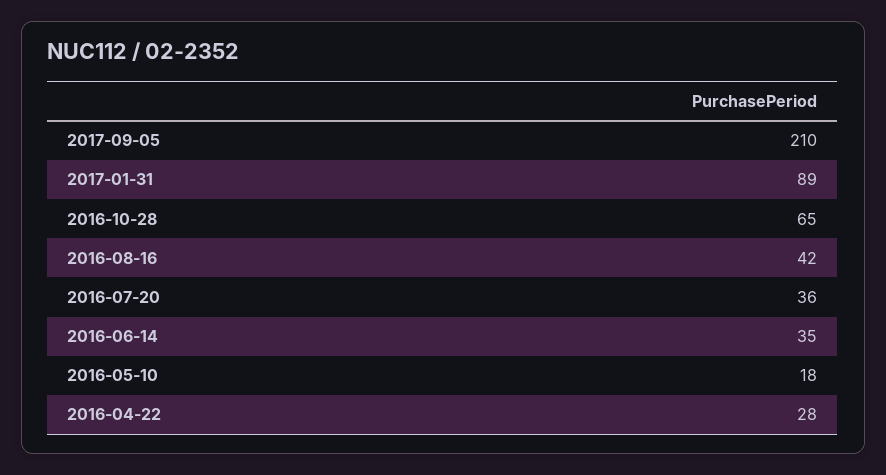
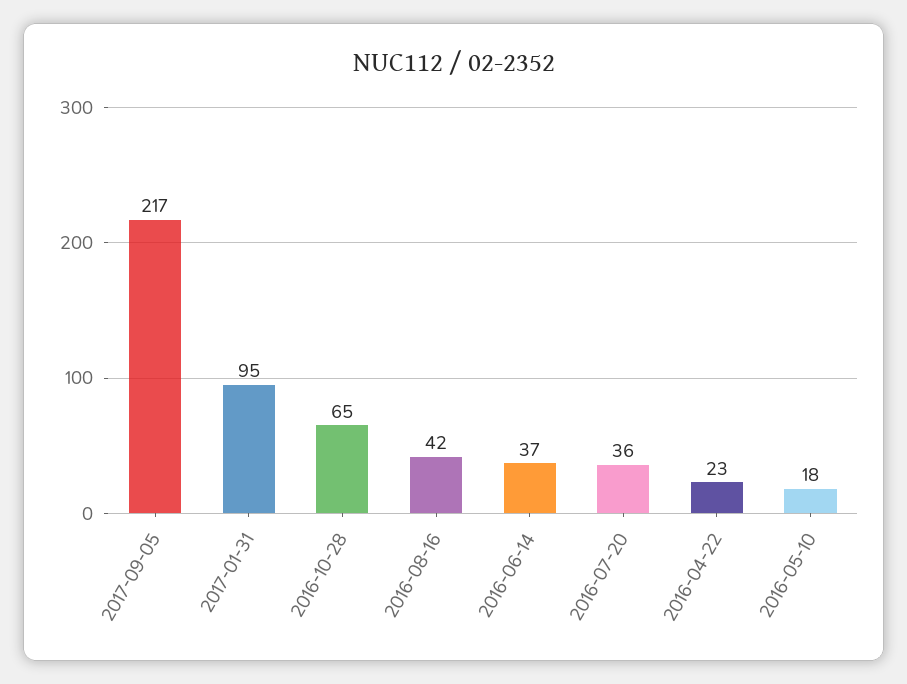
  {
-   "2017-09-05": 210,
+   "2017-09-05": 217,
-   "2017-01-31": 89,
+   "2017-01-31": 95,
    "2016-10-28": 65,
    "2016-08-16": 42,
    "2016-07-20": 36,
-   "2016-06-14": 35,
+   "2016-06-14": 37,
    "2016-05-10": 18,
-   "2016-04-22": 28
+   "2016-04-22": 23
  }

